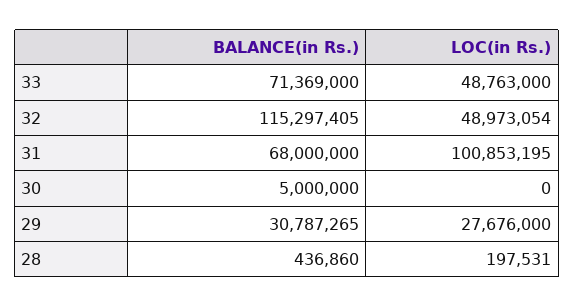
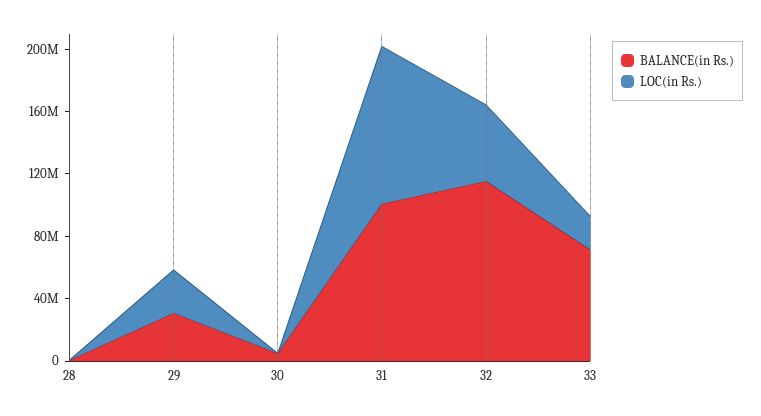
  {
    "BALANCE(in Rs.)": {
      "33": 71369000,
      "32": 115297405,
-     "31": 68000000,
+     "31": 100000000,
      "30": 5000000,
      "29": 30787265,
      "28": 436860
    },
    "LOC(in Rs.)": {
-     "33": 48763000,
+     "33": 20000000,
      "32": 48973054,
      "31": 100853195,
      "30": 0,
      "29": 27676000,
      "28": 197531
    }
  }

